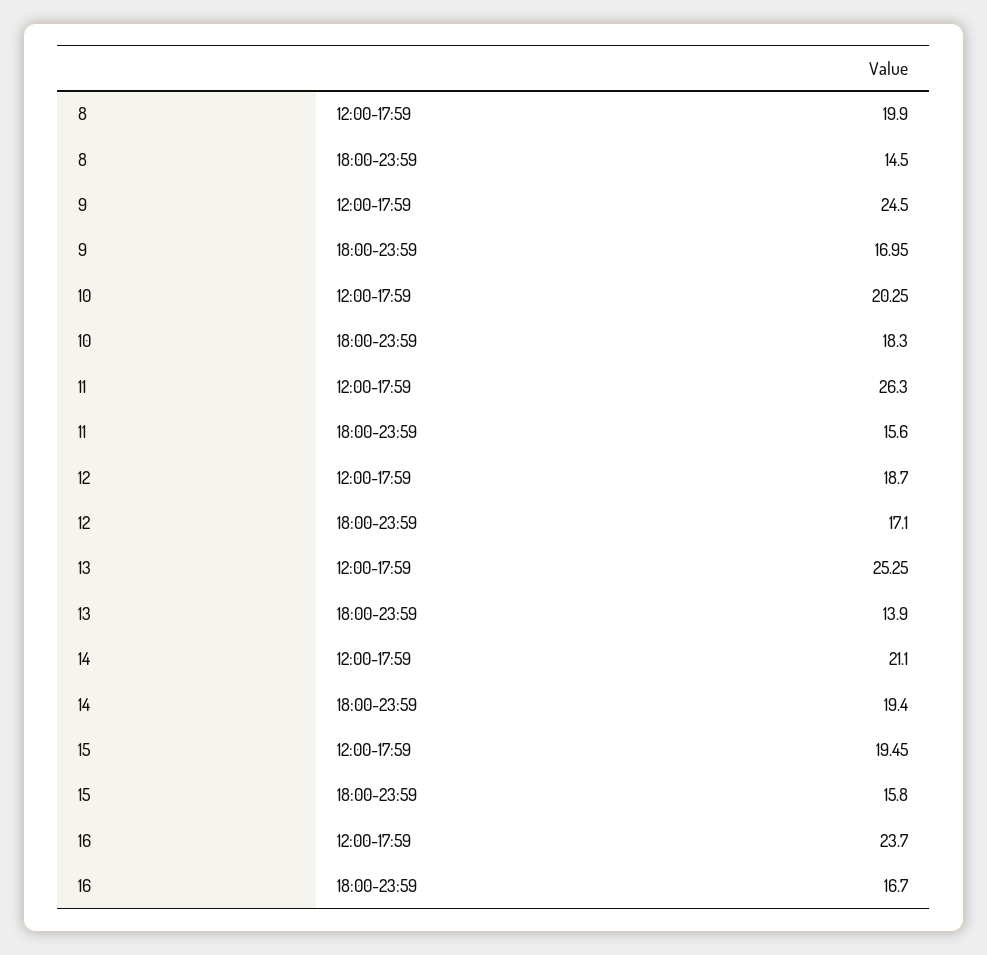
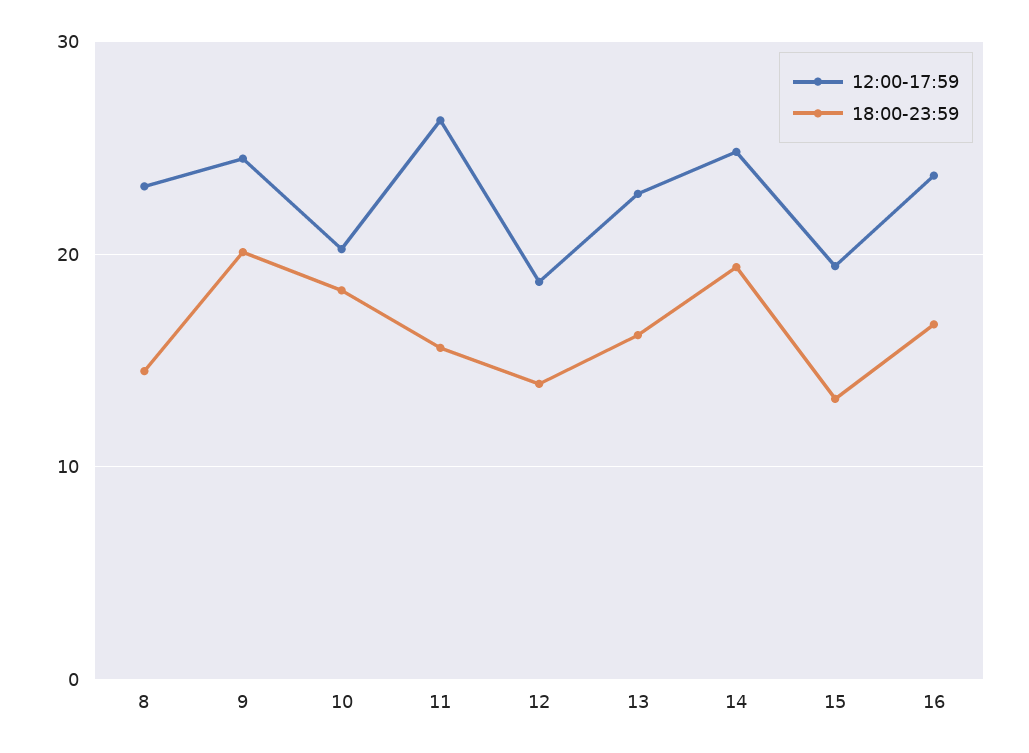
  {
    "12:00-17:59": {
-     "8": 19.9,
+     "8": 23,
      "9": 24.5,
      "10": 20.25,
      "11": 26.3,
      "12": 18.7,
-     "13": 25.25,
+     "13": 23,
-     "14": 21.1,
+     "14": 25,
      "15": 19.45,
      "16": 23.7
    },
    "18:00-23:59": {
      "8": 14.5,
-     "9": 16.95,
+     "9": 20,
      "10": 18.3,
      "11": 15.6,
-     "12": 17.1,
+     "12": 14,
-     "13": 13.9,
+     "13": 16,
      "14": 19.4,
-     "15": 15.8,
+     "15": 13,
      "16": 16.7
    }
  }

